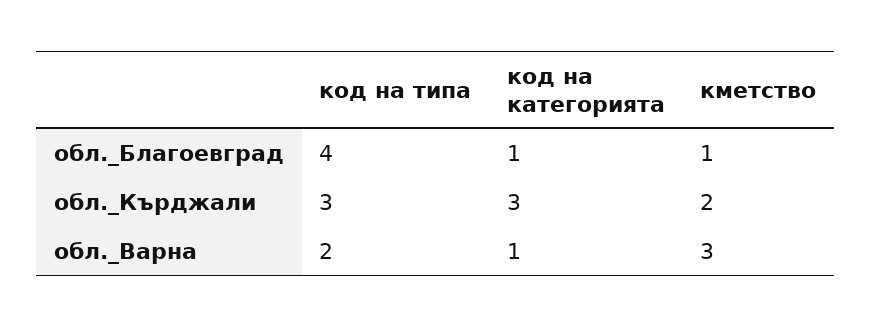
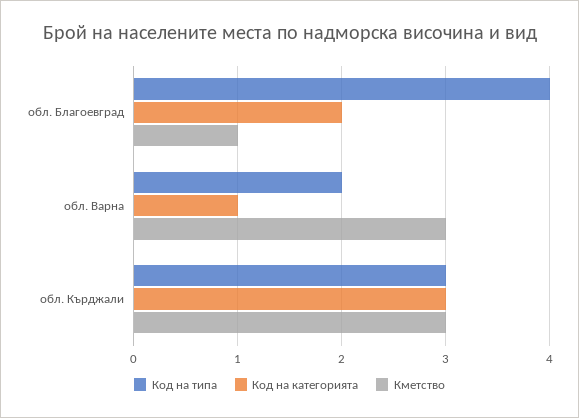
  {
    "код на типа": {
      "обл._Благоевград": 4,
      "обл._Кърджали": 3,
      "обл._Варна": 2
    },
    "код на категорията": {
-     "обл._Благоевград": 1,
+     "обл._Благоевград": 2,
      "обл._Кърджали": 3,
      "обл._Варна": 1
    },
    "кметство": {
      "обл._Благоевград": 1,
-     "обл._Кърджали": 2,
+     "обл._Кърджали": 3,
      "обл._Варна": 3
    }
  }

